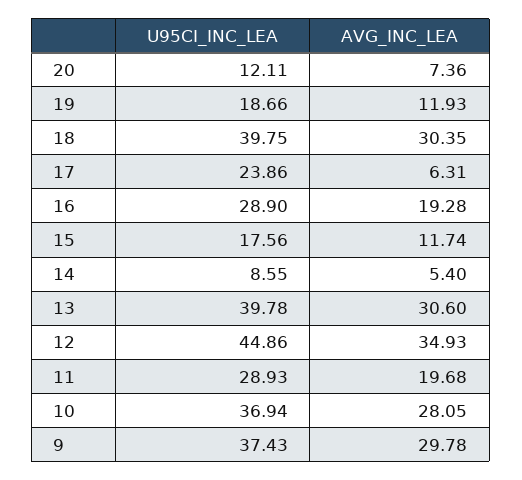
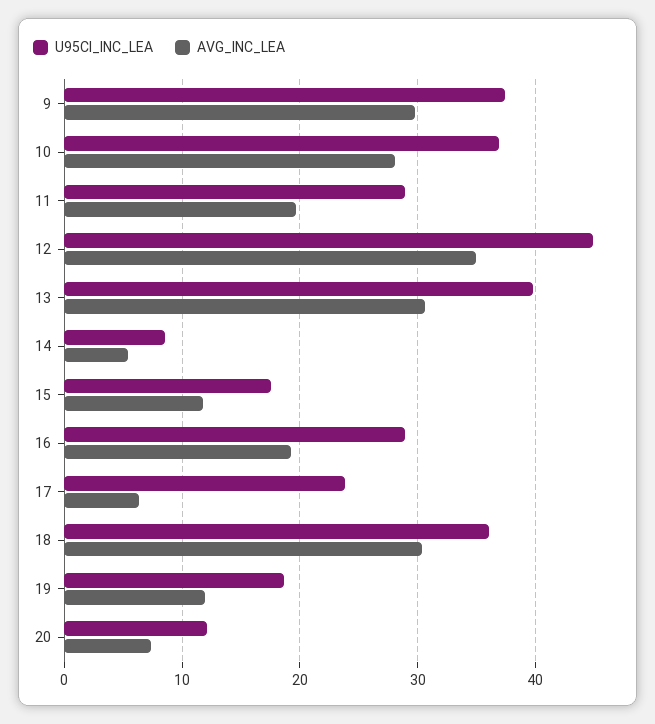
  {
    "U95CI_INC_LEA": {
      "20": 12.11,
      "19": 18.66,
-     "18": 39.75,
+     "18": 36,
      "17": 23.86,
      "16": 28.9,
      "15": 17.56,
      "14": 8.55,
      "13": 39.78,
      "12": 44.86,
      "11": 28.93,
      "10": 36.94,
      "9": 37.43
    },
    "AVG_INC_LEA": {
      "20": 7.36,
      "19": 11.93,
      "18": 30.35,
      "17": 6.31,
      "16": 19.28,
      "15": 11.74,
      "14": 5.4,
      "13": 30.6,
      "12": 34.93,
      "11": 19.68,
      "10": 28.05,
      "9": 29.78
    }
  }

